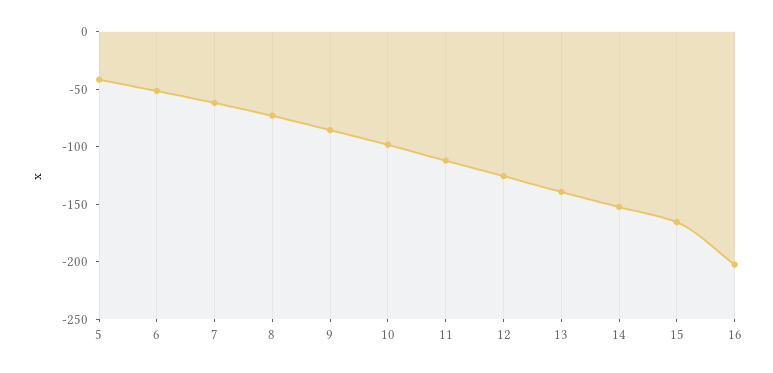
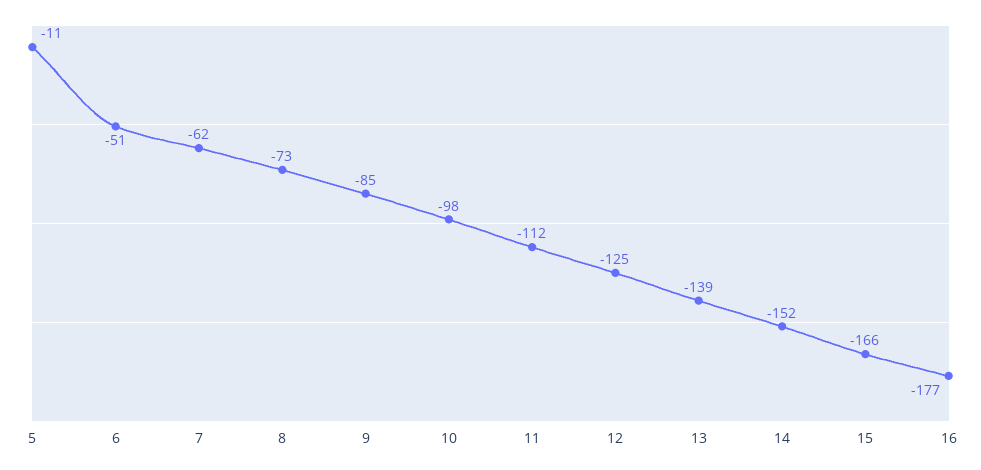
  {
-   "5": -40,
+   "5": -11,
    "6": -51,
    "7": -62,
    "8": -73,
    "9": -85,
    "10": -98,
    "11": -112,
    "12": -125,
    "13": -139,
    "14": -152,
    "15": -166,
-   "16": -200
+   "16": -177
  }

